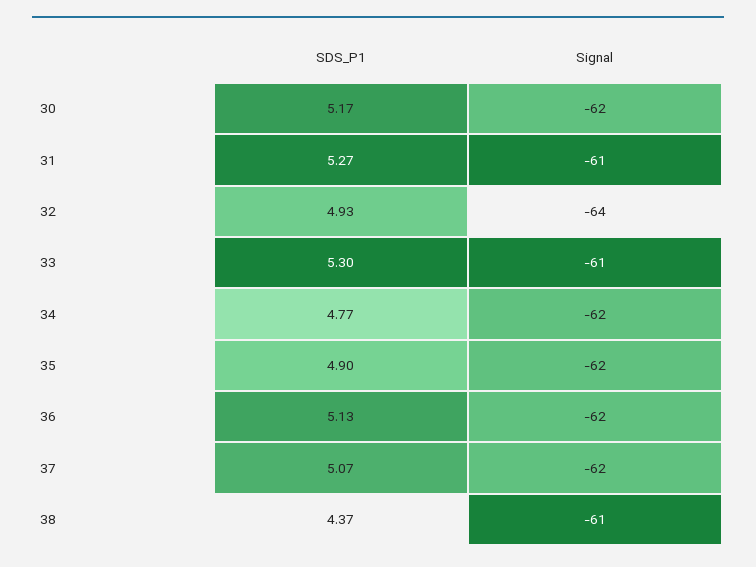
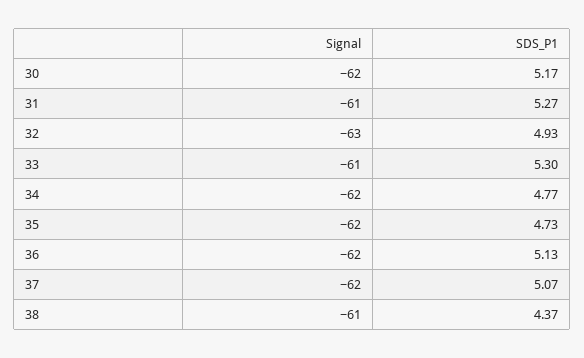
  {
    "SDS_P1": {
      "30": 5.17,
      "31": 5.27,
      "32": 4.93,
      "33": 5.3,
      "34": 4.77,
-     "35": 4.9,
+     "35": 4.73,
      "36": 5.13,
      "37": 5.07,
      "38": 4.37
    },
    "Signal": {
      "30": -62,
      "31": -61,
-     "32": -64,
+     "32": -63,
      "33": -61,
      "34": -62,
      "35": -62,
      "36": -62,
      "37": -62,
      "38": -61
    }
  }

